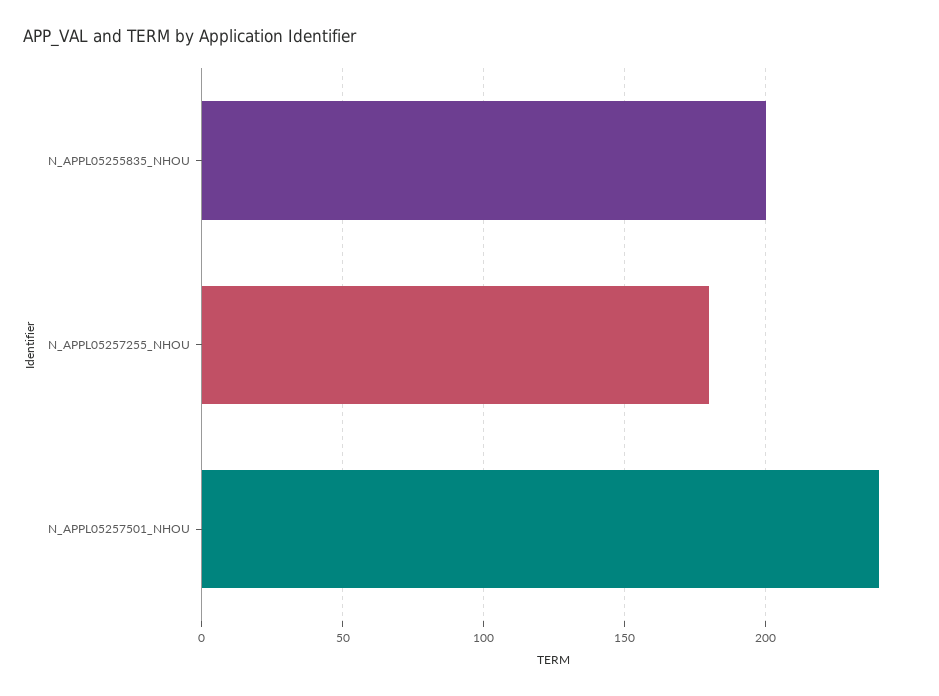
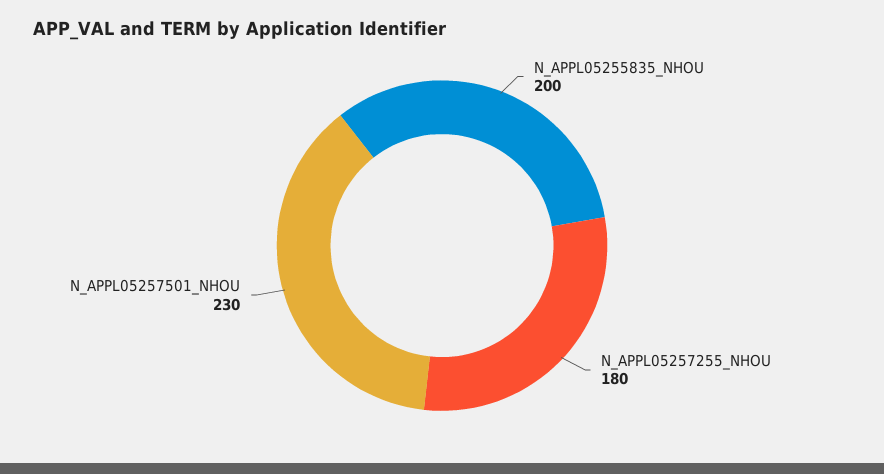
  {
    "N_APPL05255835_NHOU": 200,
    "N_APPL05257255_NHOU": 180,
-   "N_APPL05257501_NHOU": 240
+   "N_APPL05257501_NHOU": 230
  }

